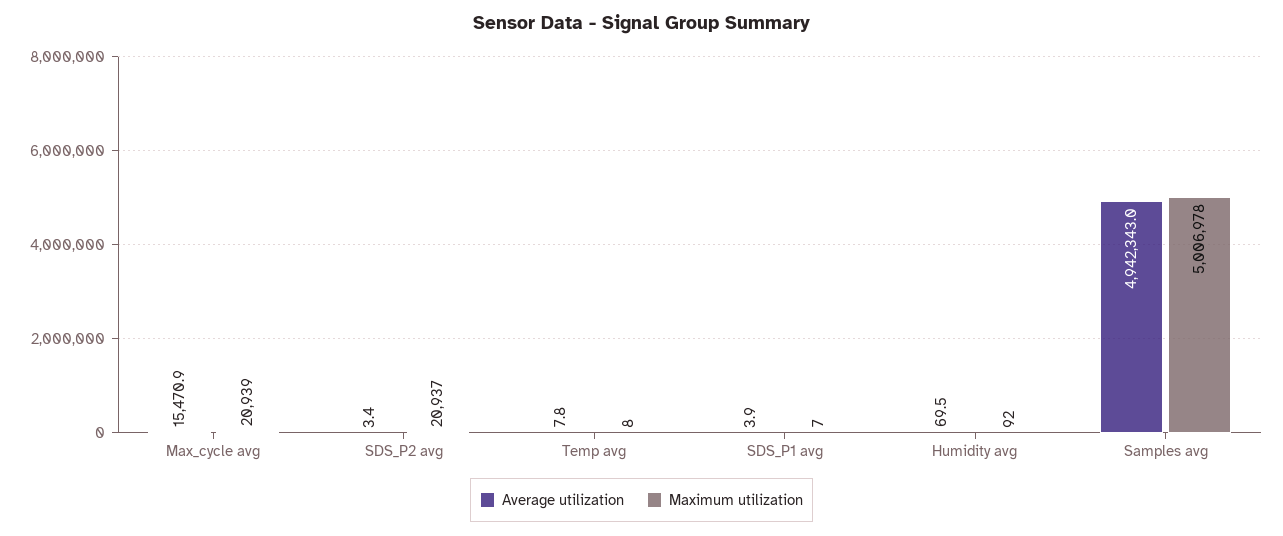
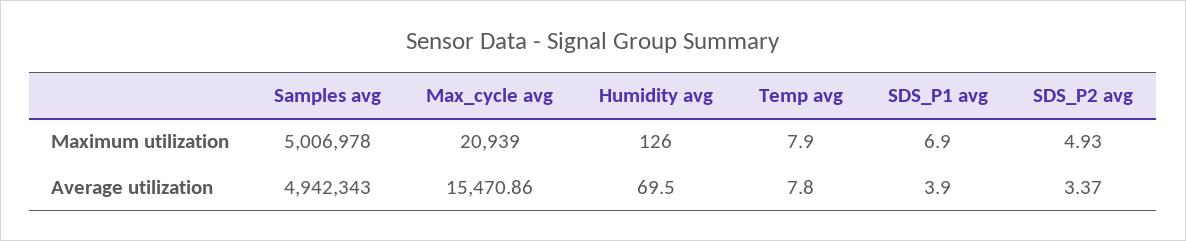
  {
    "Average utilization": {
      "Max_cycle avg": 15470.86,
      "SDS_P2 avg": 3.37,
      "Temp avg": 7.8,
      "SDS_P1 avg": 3.9,
      "Humidity avg": 69.5,
      "Samples avg": 4942343
    },
    "Maximum utilization": {
      "Max_cycle avg": 20939,
-     "SDS_P2 avg": 20937,
+     "SDS_P2 avg": 4.93,
      "Temp avg": 7.9,
      "SDS_P1 avg": 6.9,
-     "Humidity avg": 92,
+     "Humidity avg": 126,
      "Samples avg": 5006978
    }
  }

